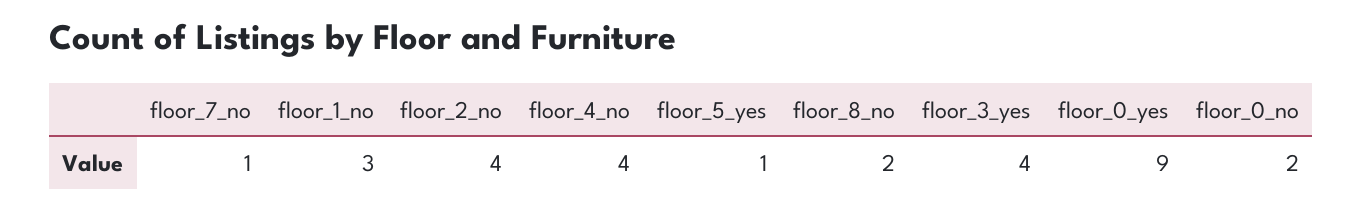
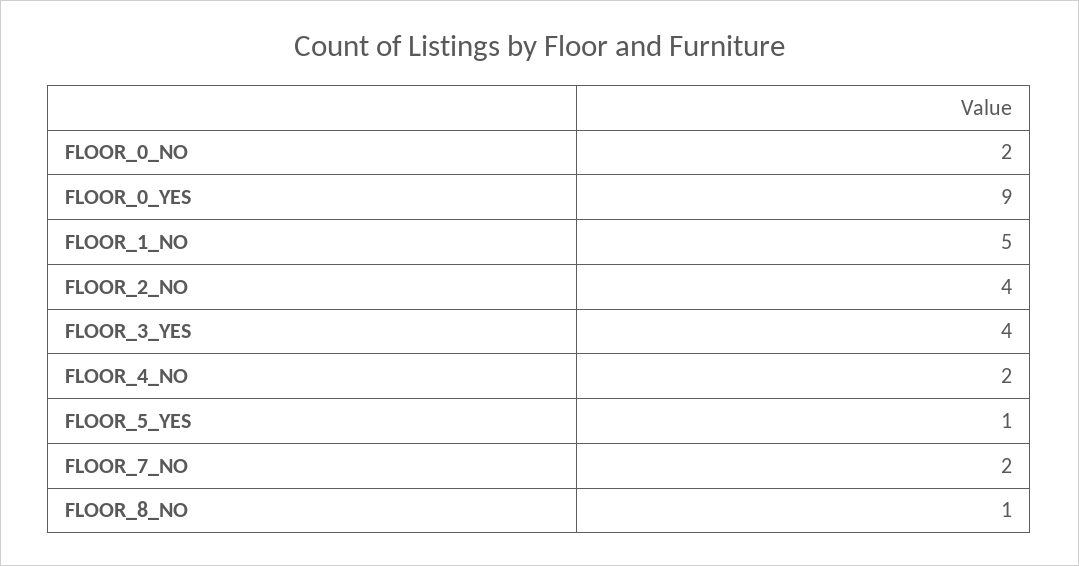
  {
-   "floor_7_no": 1,
+   "floor_7_no": 2,
-   "floor_1_no": 3,
+   "floor_1_no": 5,
    "floor_2_no": 4,
-   "floor_4_no": 4,
+   "floor_4_no": 2,
    "floor_5_yes": 1,
-   "floor_8_no": 2,
+   "floor_8_no": 1,
    "floor_3_yes": 4,
    "floor_0_yes": 9,
    "floor_0_no": 2
  }

